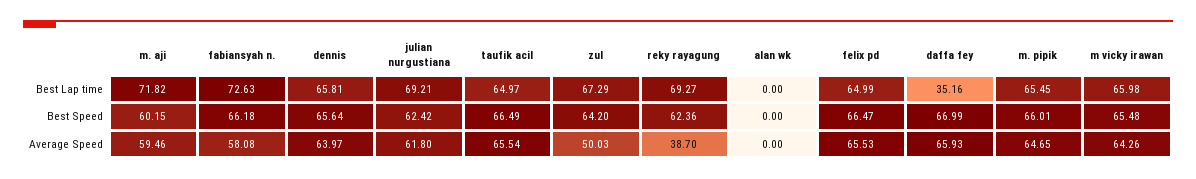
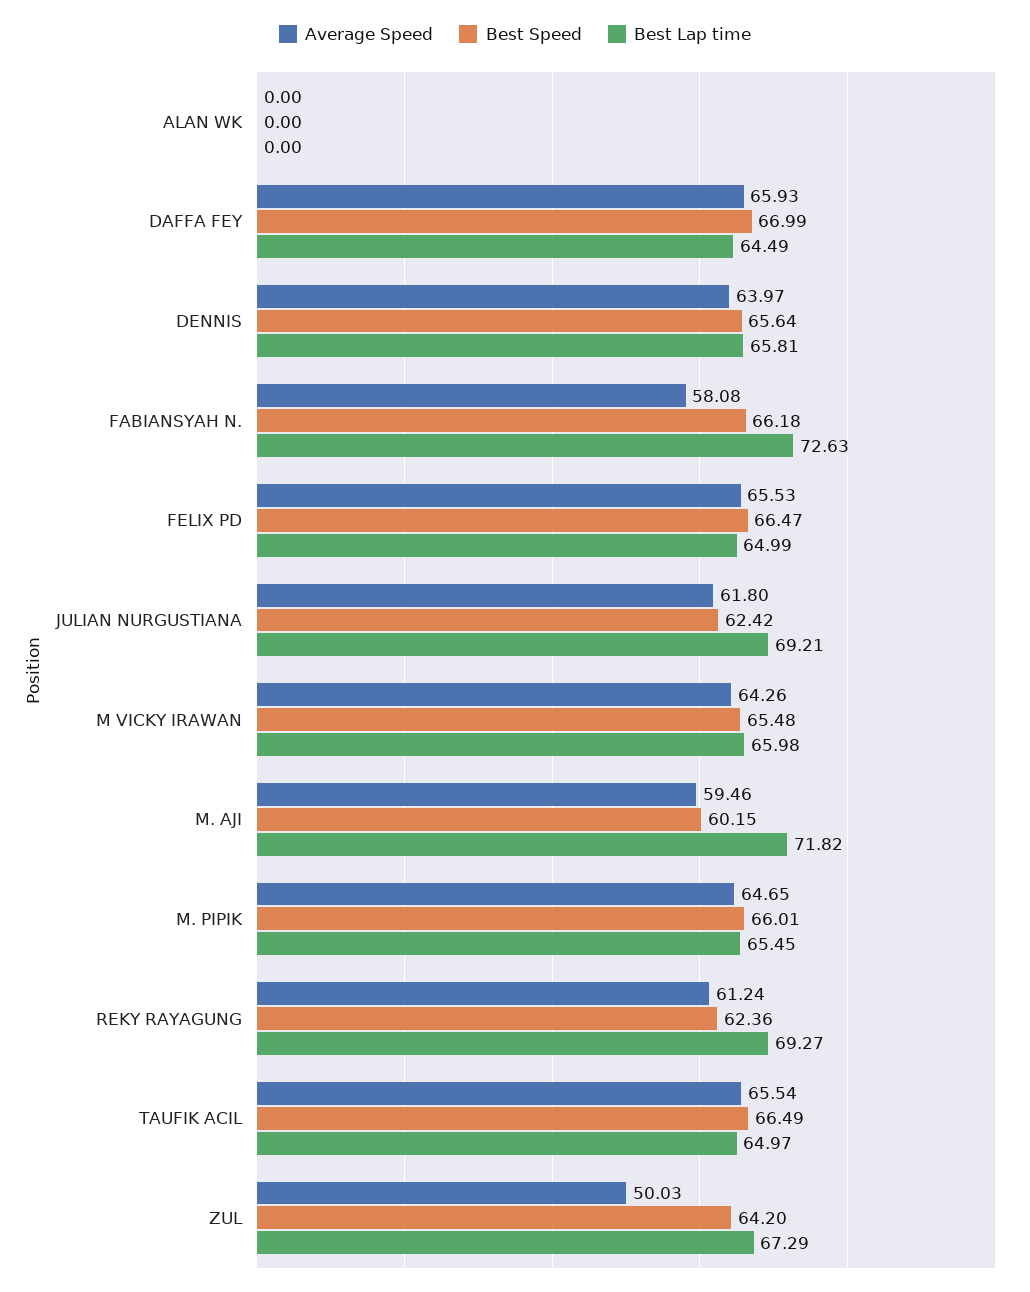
  {
    "Best Lap time": {
      "m. aji": 71.82,
      "fabiansyah n.": 72.63,
      "dennis": 65.81,
      "julian nurgustiana": 69.21,
      "taufik acil": 64.97,
      "zul": 67.29,
      "reky rayagung": 69.27,
      "alan wk": 0,
      "felix pd": 64.99,
-     "daffa fey": 35.16,
+     "daffa fey": 64.49,
      "m. pipik": 65.45,
      "m vicky irawan": 65.98
    },
    "Best Speed": {
      "m. aji": 60.15,
      "fabiansyah n.": 66.18,
      "dennis": 65.64,
      "julian nurgustiana": 62.42,
      "taufik acil": 66.49,
      "zul": 64.2,
      "reky rayagung": 62.36,
      "alan wk": 0,
      "felix pd": 66.47,
      "daffa fey": 66.99,
      "m. pipik": 66.01,
      "m vicky irawan": 65.48
    },
    "Average Speed": {
      "m. aji": 59.46,
      "fabiansyah n.": 58.08,
      "dennis": 63.97,
      "julian nurgustiana": 61.8,
      "taufik acil": 65.54,
      "zul": 50.03,
-     "reky rayagung": 38.7,
+     "reky rayagung": 61.24,
      "alan wk": 0,
      "felix pd": 65.53,
      "daffa fey": 65.93,
      "m. pipik": 64.65,
      "m vicky irawan": 64.26
    }
  }

